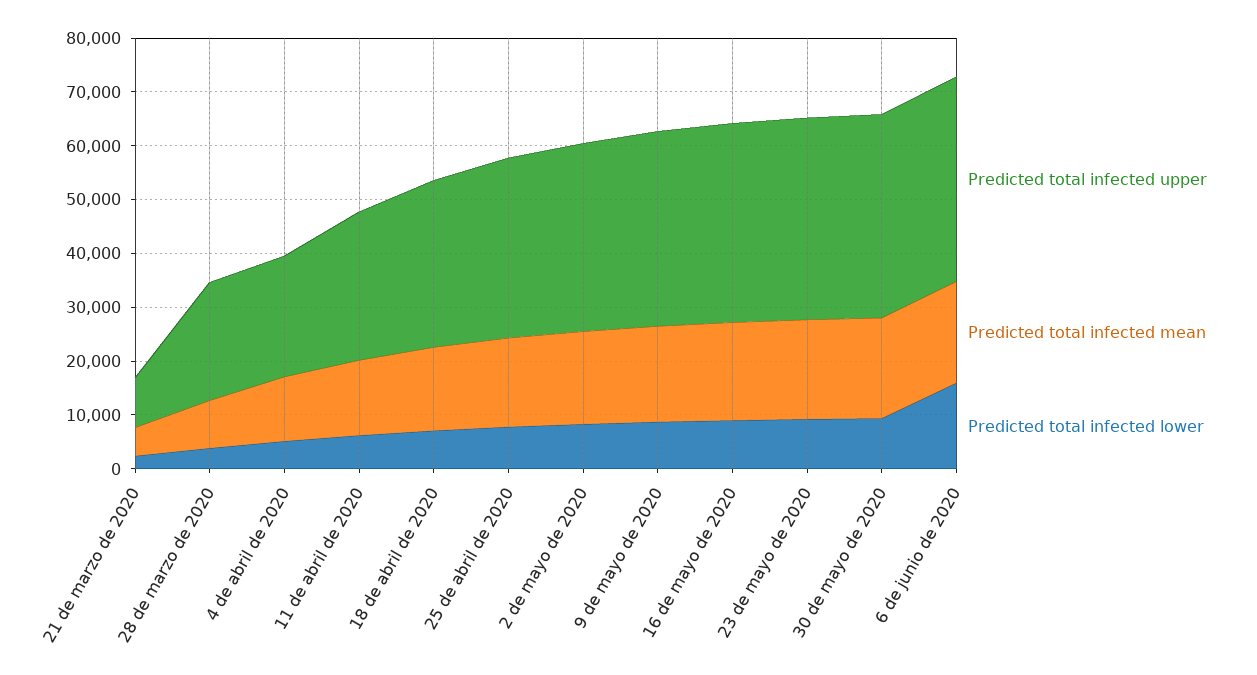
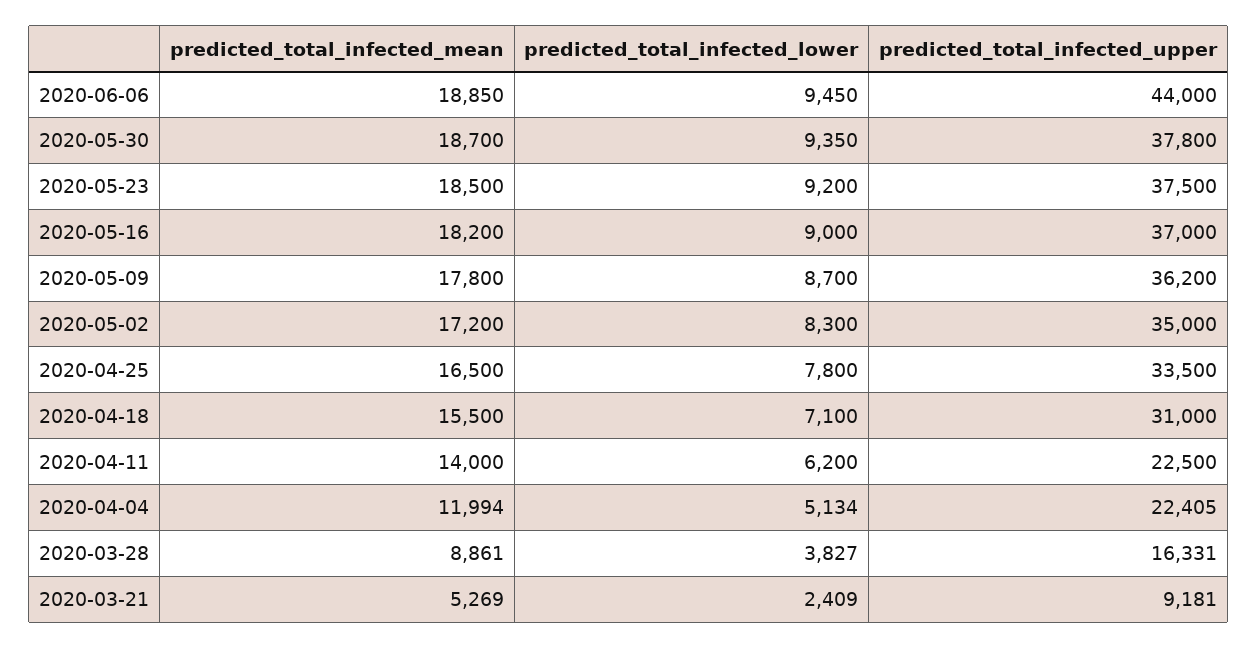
  {
    "Predicted total infected upper": {
      "21 de marzo de 2020": 9181,
-     "28 de marzo de 2020": 22000,
+     "28 de marzo de 2020": 16331,
      "4 de abril de 2020": 22405,
-     "11 de abril de 2020": 28000,
+     "11 de abril de 2020": 22500,
      "18 de abril de 2020": 31000,
      "25 de abril de 2020": 33500,
      "2 de mayo de 2020": 35000,
      "9 de mayo de 2020": 36200,
      "16 de mayo de 2020": 37000,
      "23 de mayo de 2020": 37500,
      "30 de mayo de 2020": 37800,
-     "6 de junio de 2020": 38000
+     "6 de junio de 2020": 44000
    },
    "Predicted total infected mean": {
      "21 de marzo de 2020": 5269,
      "28 de marzo de 2020": 8861,
      "4 de abril de 2020": 11994,
      "11 de abril de 2020": 14000,
      "18 de abril de 2020": 15500,
      "25 de abril de 2020": 16500,
      "2 de mayo de 2020": 17200,
      "9 de mayo de 2020": 17800,
      "16 de mayo de 2020": 18200,
      "23 de mayo de 2020": 18500,
      "30 de mayo de 2020": 18700,
      "6 de junio de 2020": 18850
    },
    "Predicted total infected lower": {
      "21 de marzo de 2020": 2409,
      "28 de marzo de 2020": 3827,
      "4 de abril de 2020": 5134,
      "11 de abril de 2020": 6200,
      "18 de abril de 2020": 7100,
      "25 de abril de 2020": 7800,
      "2 de mayo de 2020": 8300,
      "9 de mayo de 2020": 8700,
      "16 de mayo de 2020": 9000,
      "23 de mayo de 2020": 9200,
      "30 de mayo de 2020": 9350,
-     "6 de junio de 2020": 16000
+     "6 de junio de 2020": 9450
    }
  }

